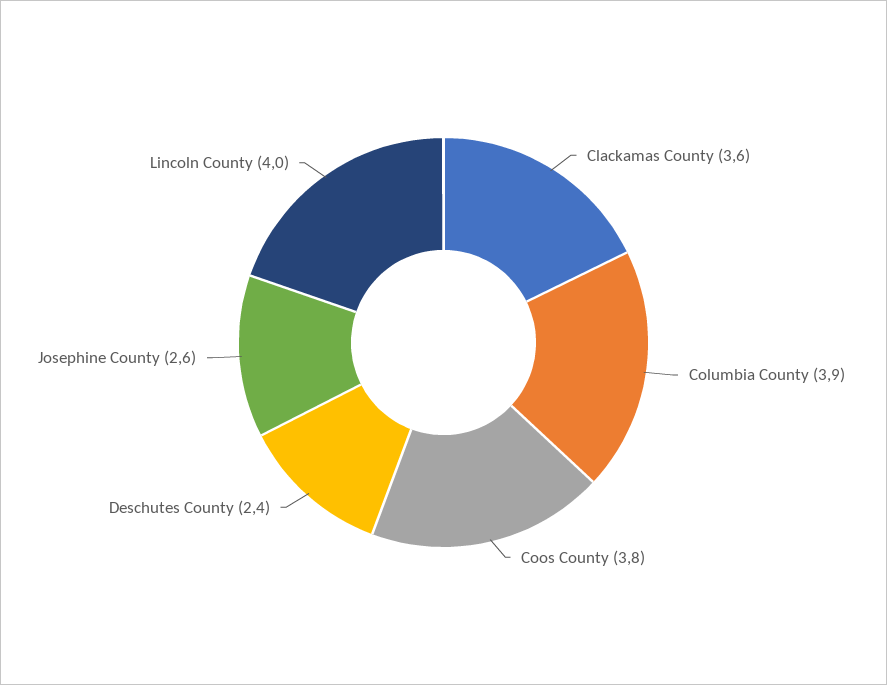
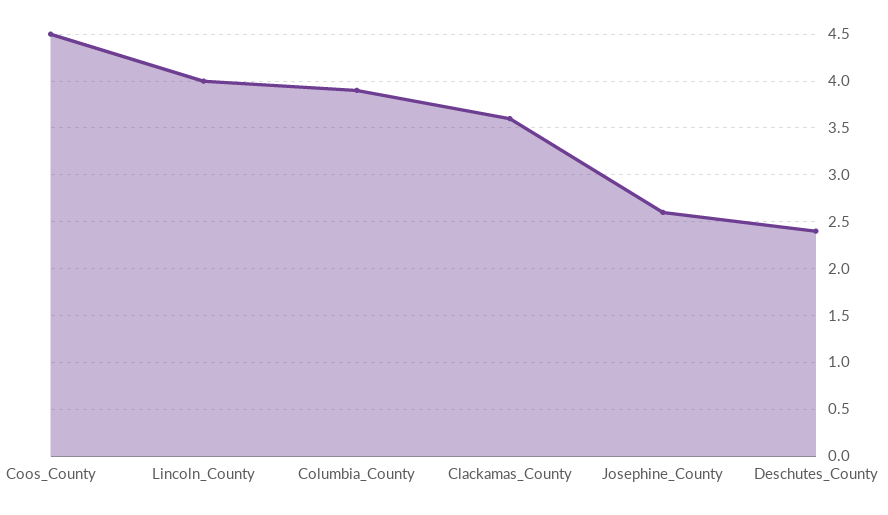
  {
    "Clackamas County": 3.6,
    "Columbia County": 3.9,
-   "Coos County": 3.8,
+   "Coos County": 4.5,
    "Deschutes County": 2.4,
    "Josephine County": 2.6,
    "Lincoln County": 4
  }

